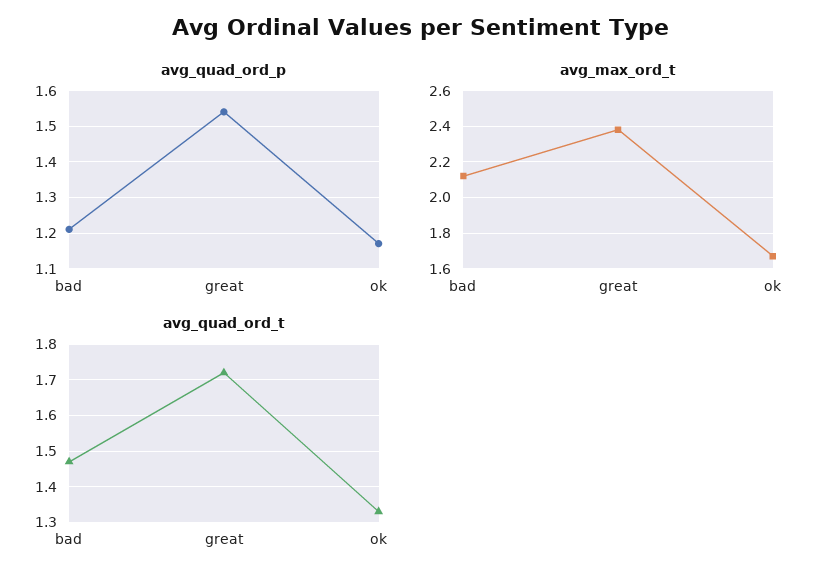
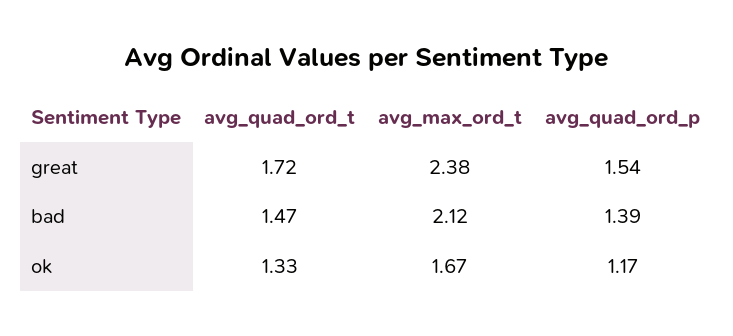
  {
    "avg_quad_ord_p": {
-     "bad": 1.2,
+     "bad": 1.39,
      "great": 1.54,
      "ok": 1.17
    },
    "avg_max_ord_t": {
      "bad": 2.12,
      "great": 2.38,
      "ok": 1.67
    },
    "avg_quad_ord_t": {
      "bad": 1.47,
      "great": 1.72,
      "ok": 1.33
    }
  }

